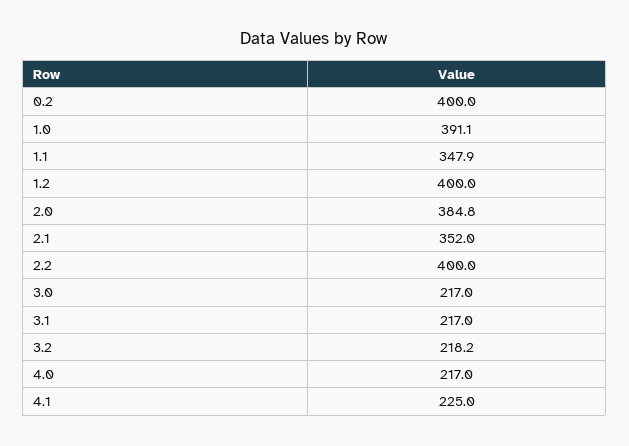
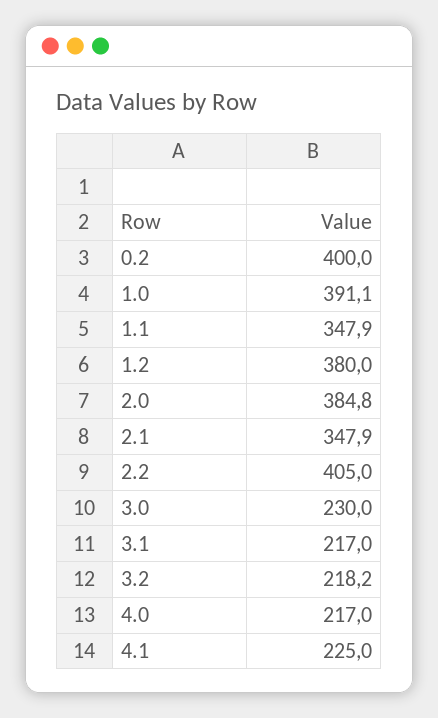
  {
    "0.2": 400,
    "1.0": 391.1,
    "1.1": 347.9,
-   "1.2": 400,
+   "1.2": 380,
    "2.0": 384.8,
-   "2.1": 352,
+   "2.1": 347.9,
-   "2.2": 400,
+   "2.2": 405,
-   "3.0": 217,
+   "3.0": 230,
    "3.1": 217,
    "3.2": 218.2,
    "4.0": 217,
    "4.1": 225
  }

